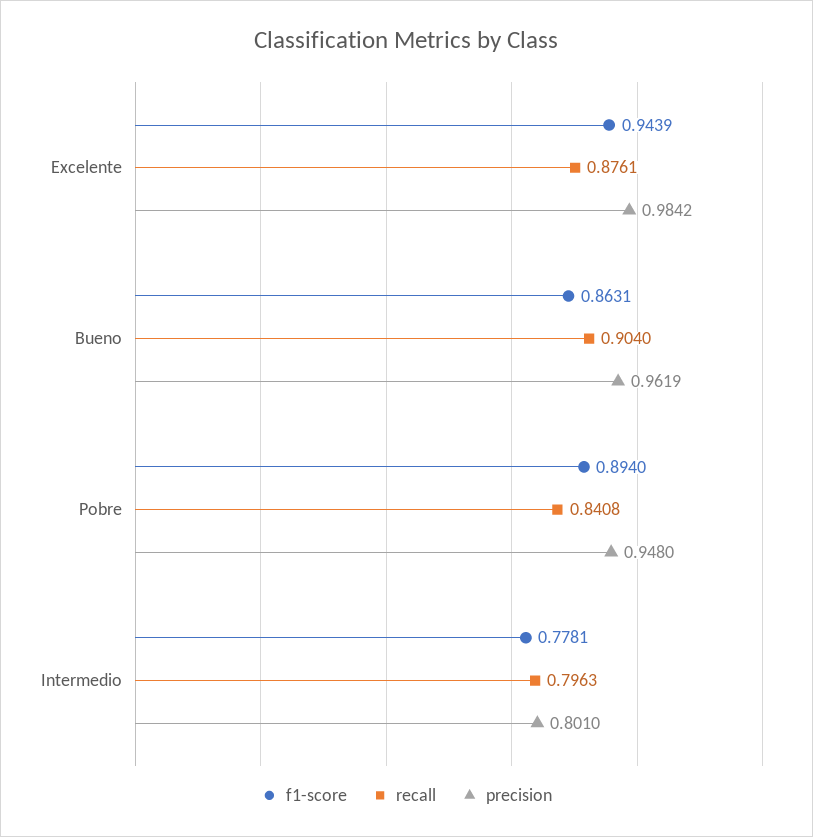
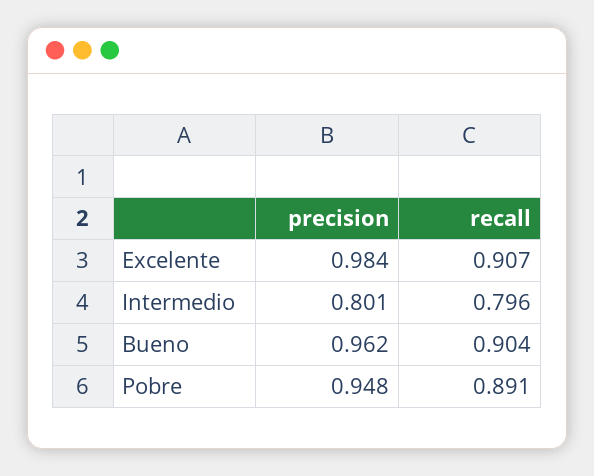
  {
-   "f1-score": {
-     "Excelente": 0.9439,
-     "Bueno": 0.8631,
-     "Pobre": 0.894,
-     "Intermedio": 0.7781
-   },
    "recall": {
-     "Excelente": 0.8761,
+     "Excelente": 0.907,
      "Bueno": 0.904,
-     "Pobre": 0.8408,
+     "Pobre": 0.891,
      "Intermedio": 0.7963
    },
    "precision": {
      "Excelente": 0.9842,
      "Bueno": 0.9619,
      "Pobre": 0.948,
      "Intermedio": 0.801
    }
  }

